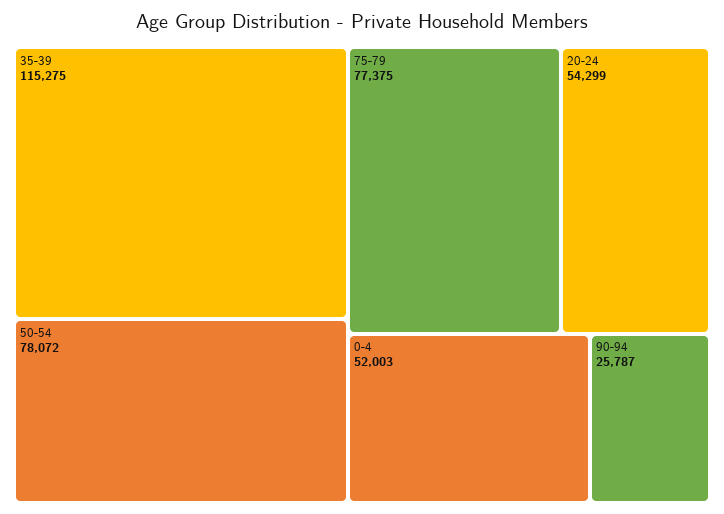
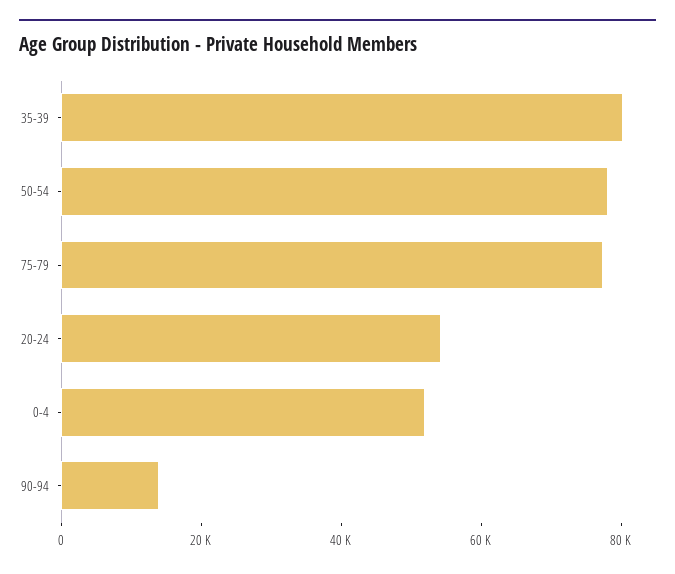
  {
-   "35-39": 115275,
+   "35-39": 80000,
    "50-54": 78072,
    "75-79": 77375,
    "20-24": 54299,
    "0-4": 52003,
-   "90-94": 25787
+   "90-94": 15000
  }

